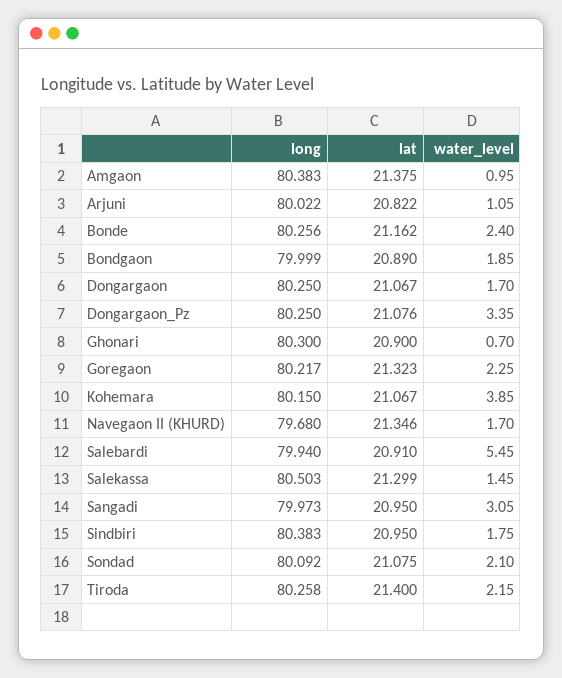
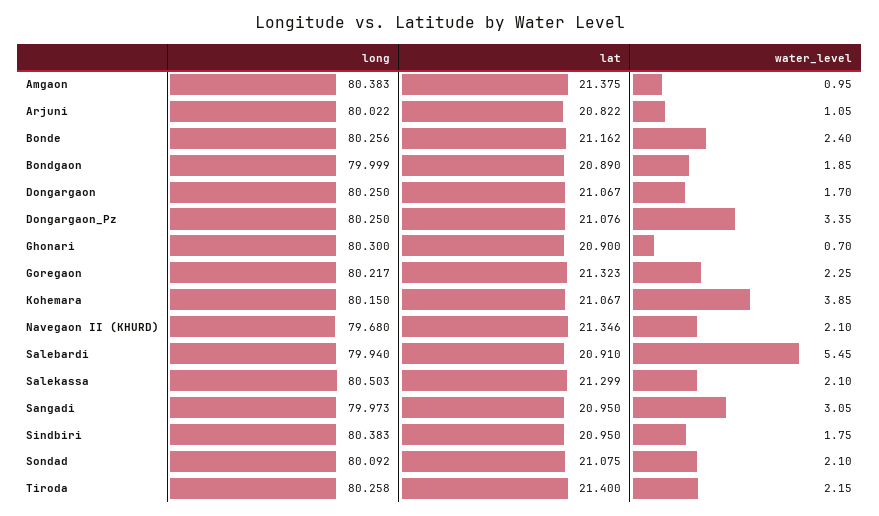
  {
    "long": {
      "Amgaon": 80.383,
      "Arjuni": 80.022,
      "Bonde": 80.256,
      "Bondgaon": 79.999,
      "Dongargaon": 80.25,
      "Dongargaon_Pz": 80.25,
      "Ghonari": 80.3,
      "Goregaon": 80.217,
      "Kohemara": 80.15,
      "Navegaon II (KHURD)": 79.68,
      "Salebardi": 79.94,
      "Salekassa": 80.503,
      "Sangadi": 79.973,
      "Sindbiri": 80.383,
      "Sondad": 80.092,
      "Tiroda": 80.258
    },
    "lat": {
      "Amgaon": 21.375,
      "Arjuni": 20.822,
      "Bonde": 21.162,
      "Bondgaon": 20.89,
      "Dongargaon": 21.067,
      "Dongargaon_Pz": 21.076,
      "Ghonari": 20.9,
      "Goregaon": 21.323,
      "Kohemara": 21.067,
      "Navegaon II (KHURD)": 21.346,
      "Salebardi": 20.91,
      "Salekassa": 21.299,
      "Sangadi": 20.95,
      "Sindbiri": 20.95,
      "Sondad": 21.075,
      "Tiroda": 21.4
    },
    "water_level": {
      "Amgaon": 0.95,
      "Arjuni": 1.05,
      "Bonde": 2.4,
      "Bondgaon": 1.85,
      "Dongargaon": 1.7,
      "Dongargaon_Pz": 3.35,
      "Ghonari": 0.7,
      "Goregaon": 2.25,
      "Kohemara": 3.85,
-     "Navegaon II (KHURD)": 1.7,
+     "Navegaon II (KHURD)": 2.1,
      "Salebardi": 5.45,
-     "Salekassa": 1.45,
+     "Salekassa": 2.1,
      "Sangadi": 3.05,
      "Sindbiri": 1.75,
      "Sondad": 2.1,
      "Tiroda": 2.15
    }
  }

